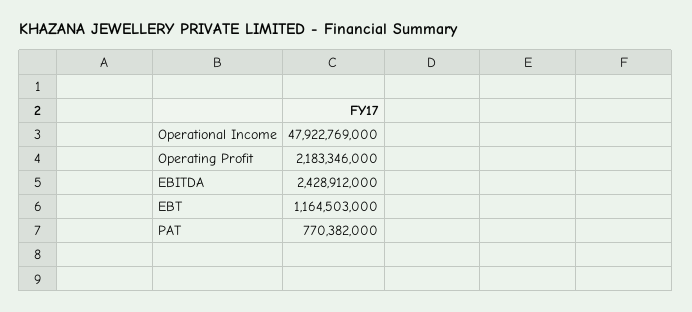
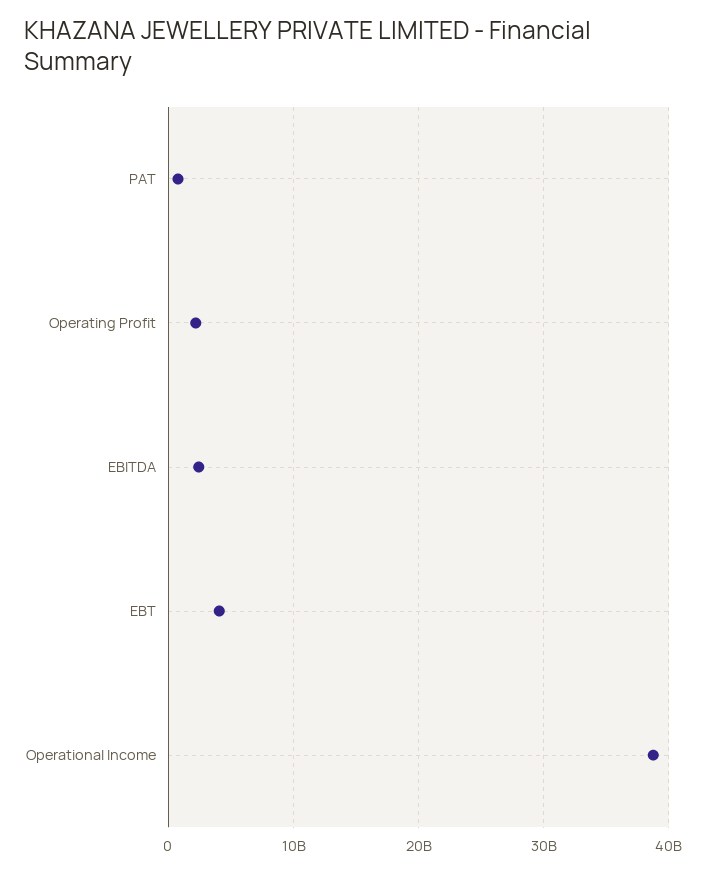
  {
-   "Operational Income": 47922769000,
+   "Operational Income": 39000000000,
    "Operating Profit": 2183346000,
    "EBITDA": 2428912000,
-   "EBT": 1164503000,
+   "EBT": 4000000000,
    "PAT": 770382000
  }

